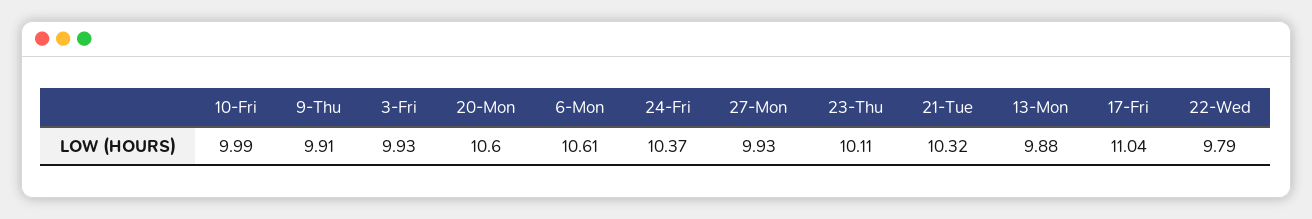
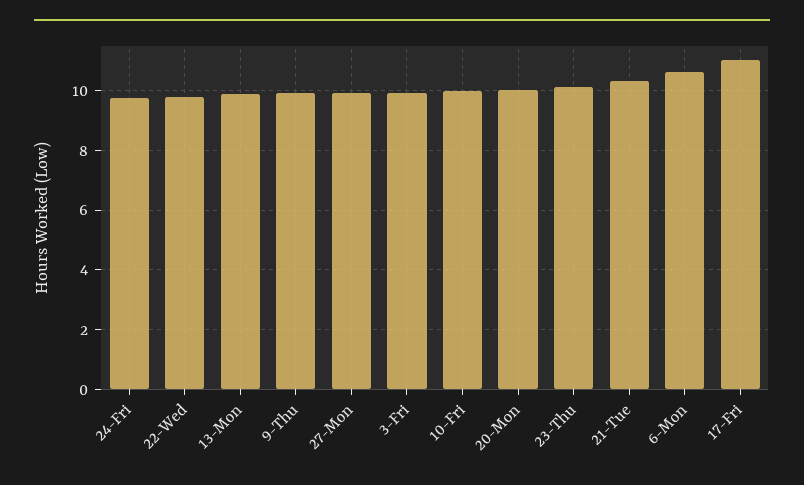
  {
    "10-Fri": 9.99,
    "9-Thu": 9.91,
    "3-Fri": 9.93,
-   "20-Mon": 10.6,
+   "20-Mon": 10,
    "6-Mon": 10.61,
-   "24-Fri": 10.37,
+   "24-Fri": 9.75,
    "27-Mon": 9.93,
    "23-Thu": 10.11,
    "21-Tue": 10.32,
    "13-Mon": 9.88,
    "17-Fri": 11.04,
    "22-Wed": 9.79
  }

